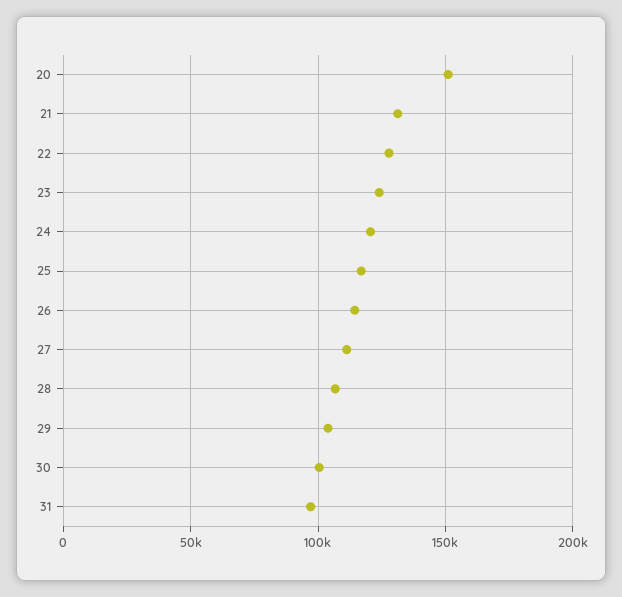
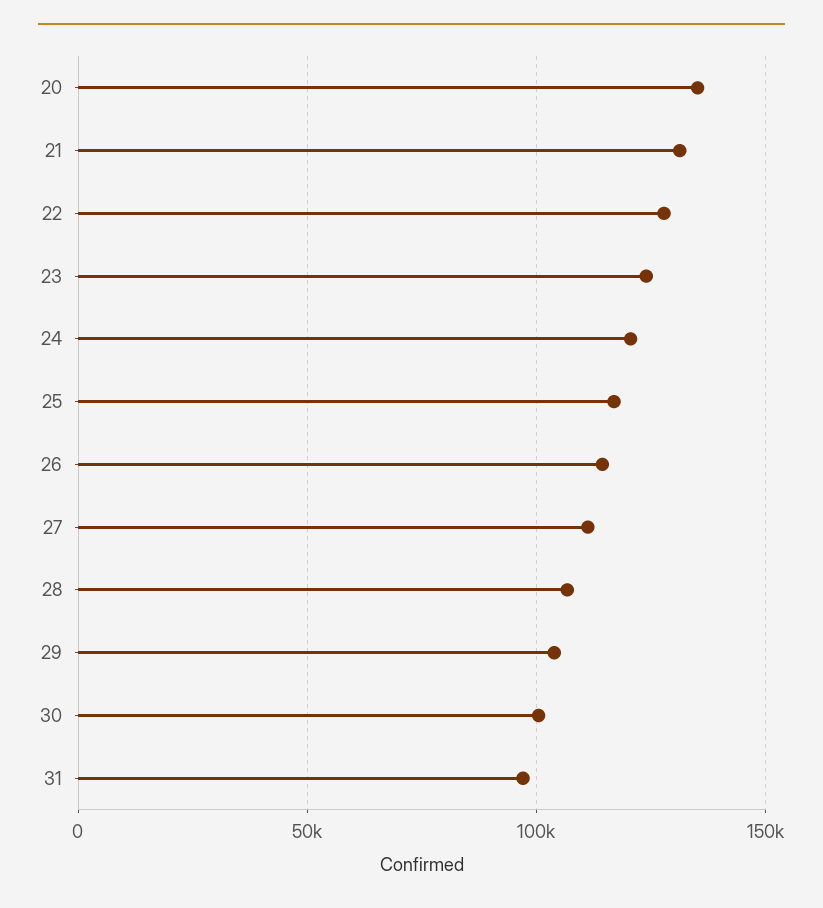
  {
-   "20": 150000,
+   "20": 135000,
    "21": 130000,
    "22": 130000,
    "23": 125000,
    "24": 120000,
    "25": 115000,
    "26": 115000,
    "27": 110000,
    "28": 105000,
    "29": 105000,
    "30": 100000,
    "31": 95000
  }

